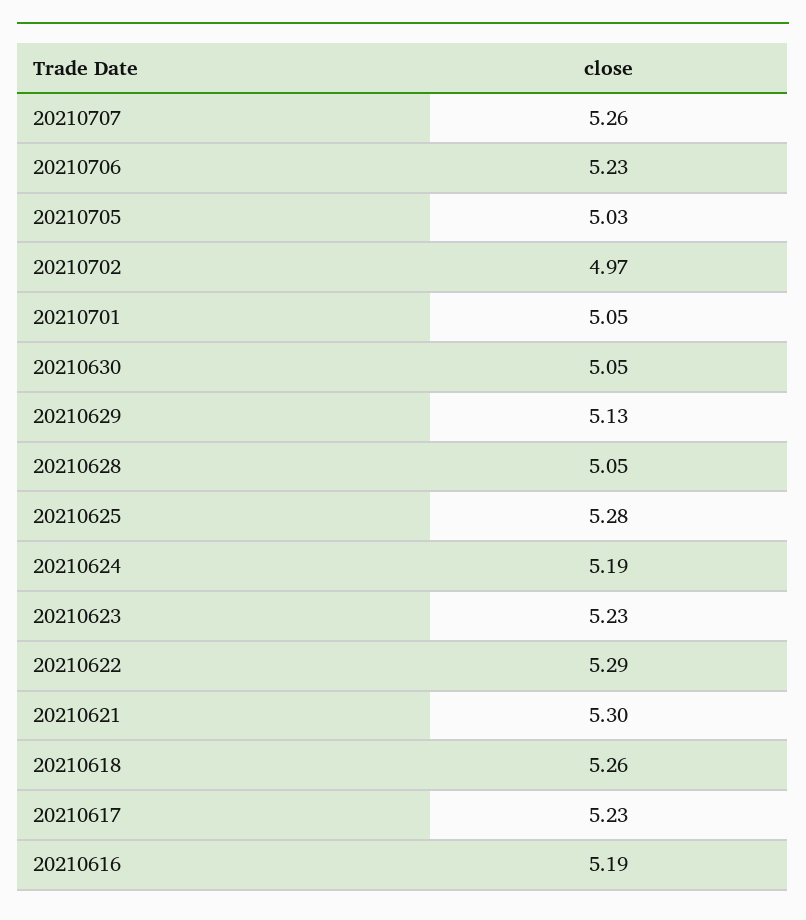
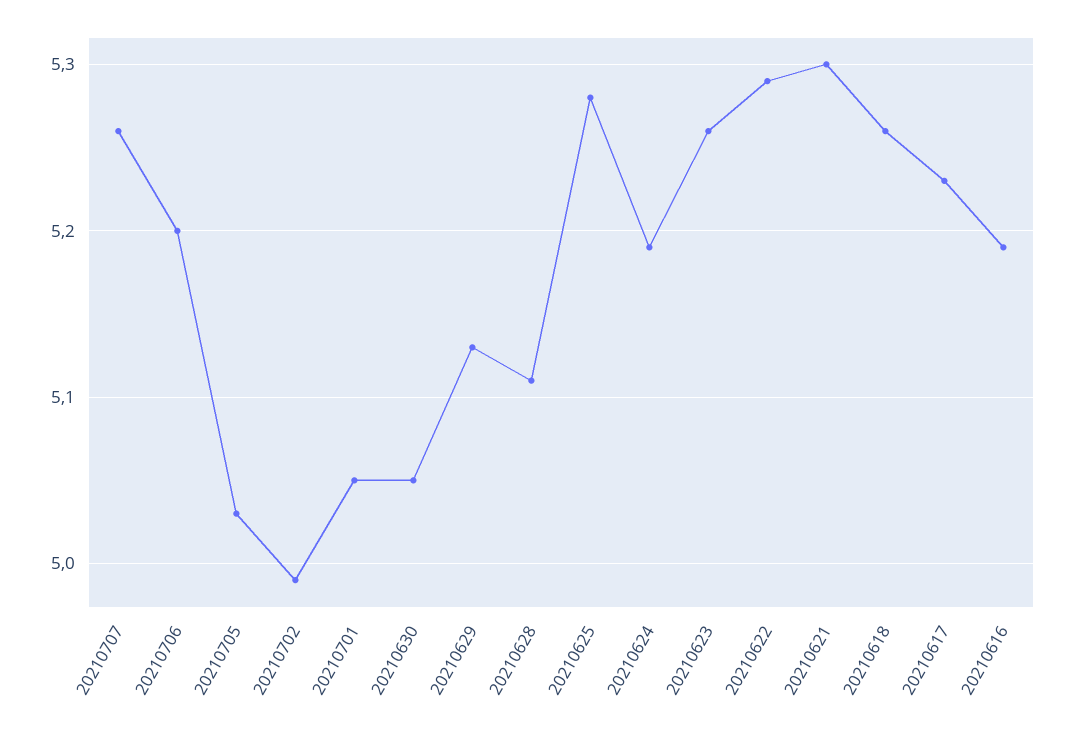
  {
    "20210707": 5.26,
-   "20210706": 5.23,
+   "20210706": 5.2,
    "20210705": 5.03,
-   "20210702": 4.97,
+   "20210702": 4.99,
    "20210701": 5.05,
    "20210630": 5.05,
    "20210629": 5.13,
-   "20210628": 5.05,
+   "20210628": 5.11,
    "20210625": 5.28,
    "20210624": 5.19,
-   "20210623": 5.23,
+   "20210623": 5.26,
    "20210622": 5.29,
    "20210621": 5.3,
    "20210618": 5.26,
    "20210617": 5.23,
    "20210616": 5.19
  }

